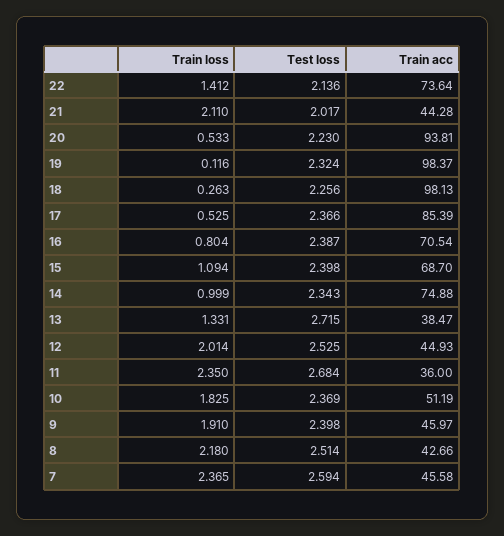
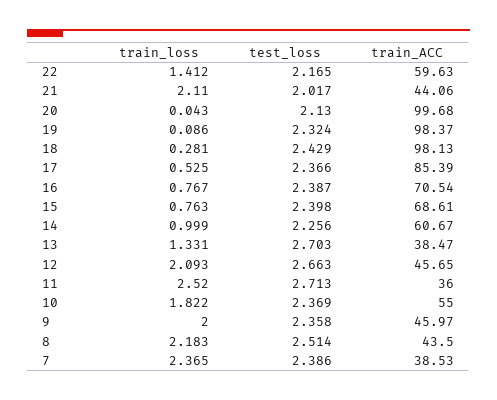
  {
    "Train loss": {
      "22": 1.412,
      "21": 2.11,
-     "20": 0.533,
+     "20": 0.043,
-     "19": 0.116,
+     "19": 0.086,
-     "18": 0.263,
+     "18": 0.281,
      "17": 0.525,
-     "16": 0.804,
+     "16": 0.767,
-     "15": 1.094,
+     "15": 0.763,
      "14": 0.999,
      "13": 1.331,
-     "12": 2.014,
+     "12": 2.093,
-     "11": 2.35,
+     "11": 2.52,
-     "10": 1.825,
+     "10": 1.822,
-     "9": 1.91,
+     "9": 2,
-     "8": 2.18,
+     "8": 2.183,
      "7": 2.365
    },
    "Test loss": {
-     "22": 2.136,
+     "22": 2.165,
      "21": 2.017,
-     "20": 2.23,
+     "20": 2.13,
      "19": 2.324,
-     "18": 2.256,
+     "18": 2.429,
      "17": 2.366,
      "16": 2.387,
      "15": 2.398,
-     "14": 2.343,
+     "14": 2.256,
-     "13": 2.715,
+     "13": 2.703,
-     "12": 2.525,
+     "12": 2.663,
-     "11": 2.684,
+     "11": 2.713,
      "10": 2.369,
-     "9": 2.398,
+     "9": 2.358,
      "8": 2.514,
-     "7": 2.594
+     "7": 2.386
    },
    "Train acc": {
-     "22": 73.64,
+     "22": 59.63,
-     "21": 44.28,
+     "21": 44.06,
-     "20": 93.81,
+     "20": 99.68,
      "19": 98.37,
      "18": 98.13,
      "17": 85.39,
      "16": 70.54,
-     "15": 68.7,
+     "15": 68.61,
-     "14": 74.88,
+     "14": 60.67,
      "13": 38.47,
-     "12": 44.93,
+     "12": 45.65,
      "11": 36,
-     "10": 51.19,
+     "10": 55,
      "9": 45.97,
-     "8": 42.66,
+     "8": 43.5,
-     "7": 45.58
+     "7": 38.53
    }
  }

